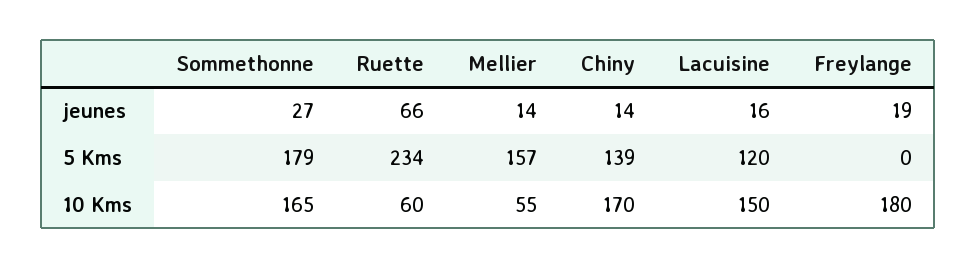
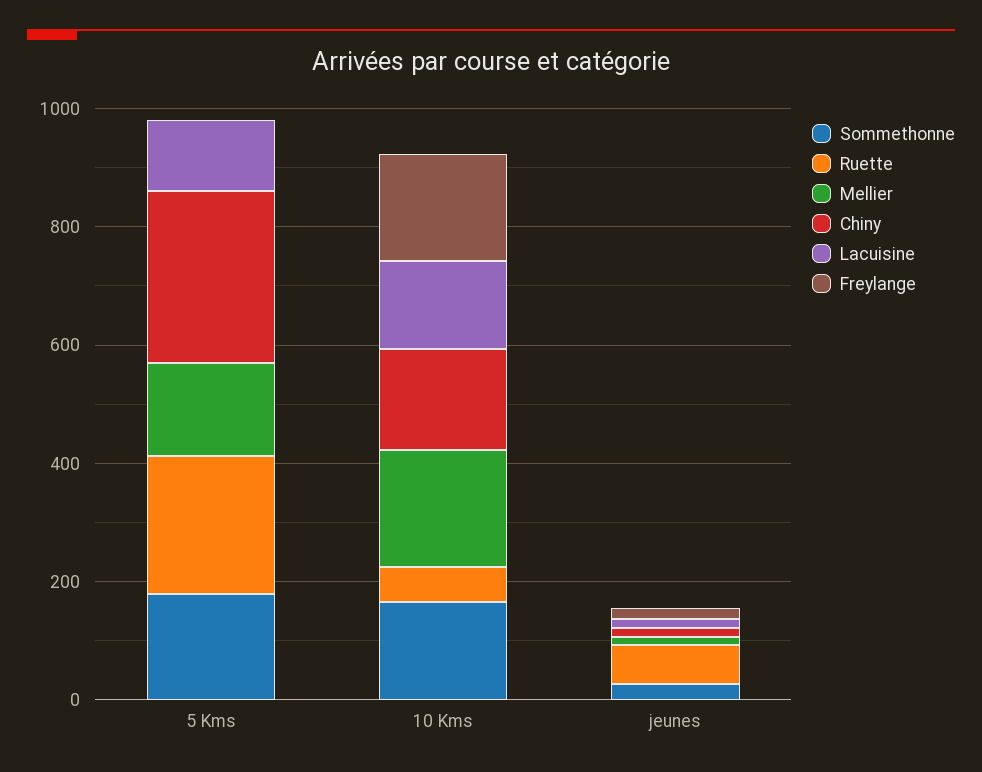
  {
    "Sommethonne": {
      "jeunes": 27,
      "5 Kms": 179,
      "10 Kms": 165
    },
    "Ruette": {
      "jeunes": 66,
      "5 Kms": 234,
      "10 Kms": 60
    },
    "Mellier": {
      "jeunes": 14,
      "5 Kms": 157,
-     "10 Kms": 55
+     "10 Kms": 200
    },
    "Chiny": {
      "jeunes": 14,
-     "5 Kms": 139,
+     "5 Kms": 300,
      "10 Kms": 170
    },
    "Lacuisine": {
      "jeunes": 16,
      "5 Kms": 120,
      "10 Kms": 150
    },
    "Freylange": {
      "jeunes": 19,
      "5 Kms": 0,
      "10 Kms": 180
    }
  }

